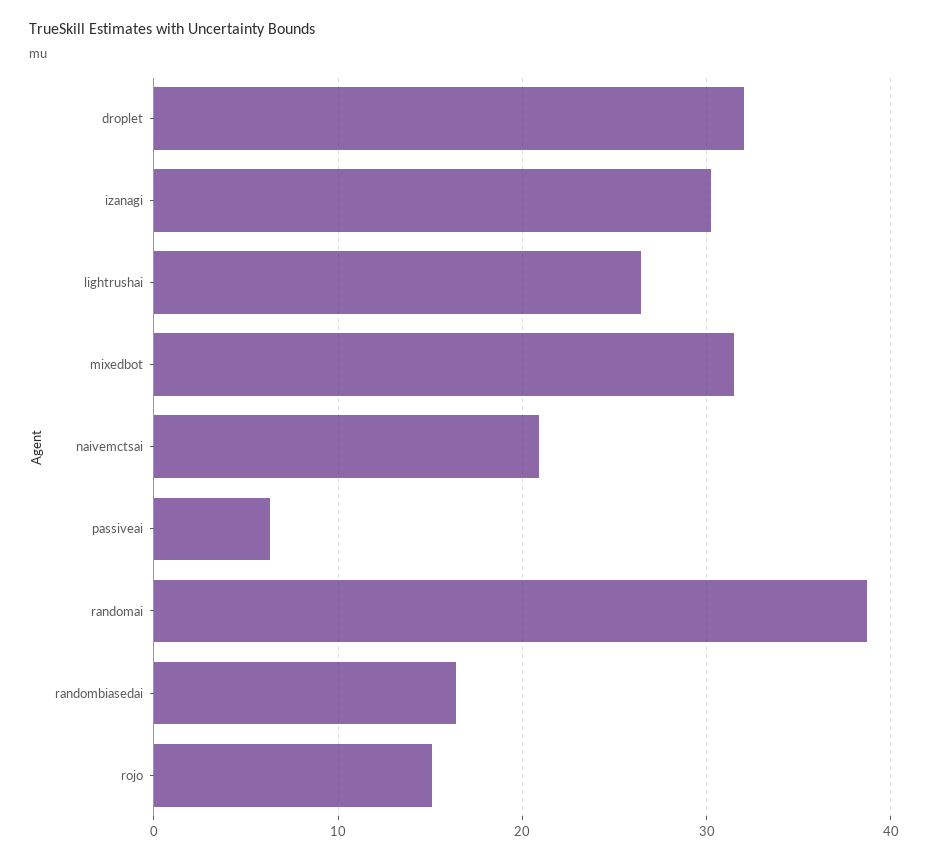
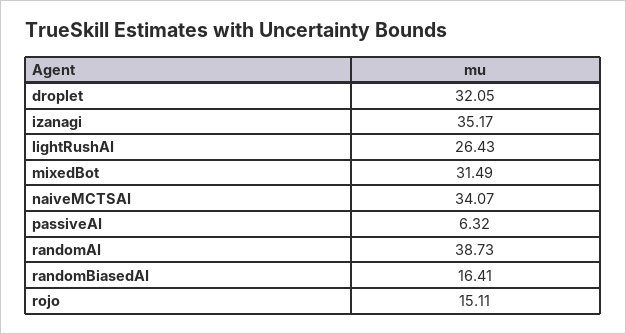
  {
    "droplet": 32.05,
-   "izanagi": 30,
+   "izanagi": 35.17,
    "lightrushai": 26.43,
    "mixedbot": 31.49,
-   "naivemctsai": 21,
+   "naivemctsai": 34.07,
    "passiveai": 6.32,
    "randomai": 38.73,
    "randombiasedai": 16.41,
    "rojo": 15.11
  }

